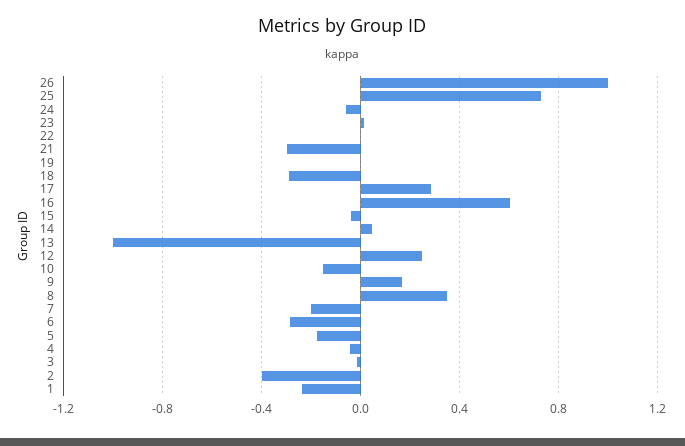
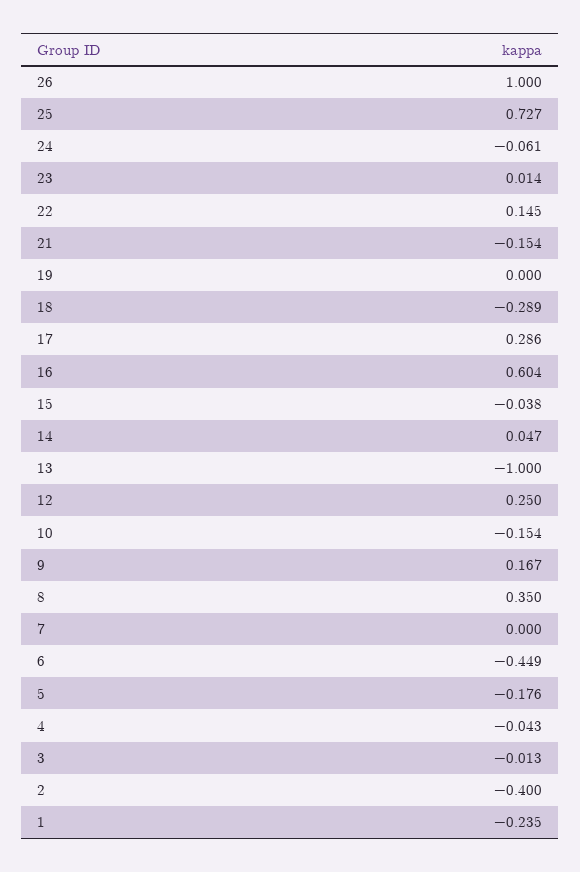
  {
    "26": 1,
    "25": 0.727,
    "24": -0.061,
    "23": 0.014,
-   "22": 0,
+   "22": 0.145,
-   "21": -0.3,
+   "21": -0.154,
    "19": 0,
    "18": -0.289,
    "17": 0.286,
    "16": 0.604,
    "15": -0.038,
    "14": 0.047,
    "13": -1,
    "12": 0.25,
    "10": -0.154,
    "9": 0.167,
    "8": 0.35,
-   "7": -0.2,
+   "7": 0,
-   "6": -0.3,
+   "6": -0.449,
    "5": -0.176,
    "4": -0.043,
    "3": -0.013,
    "2": -0.4,
    "1": -0.235
  }

